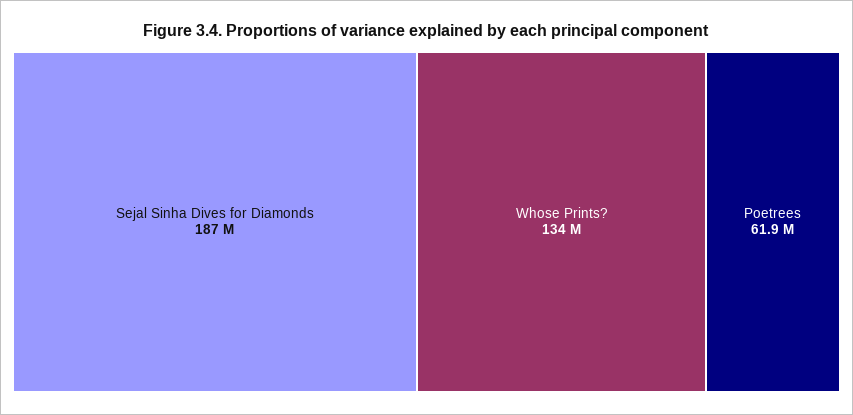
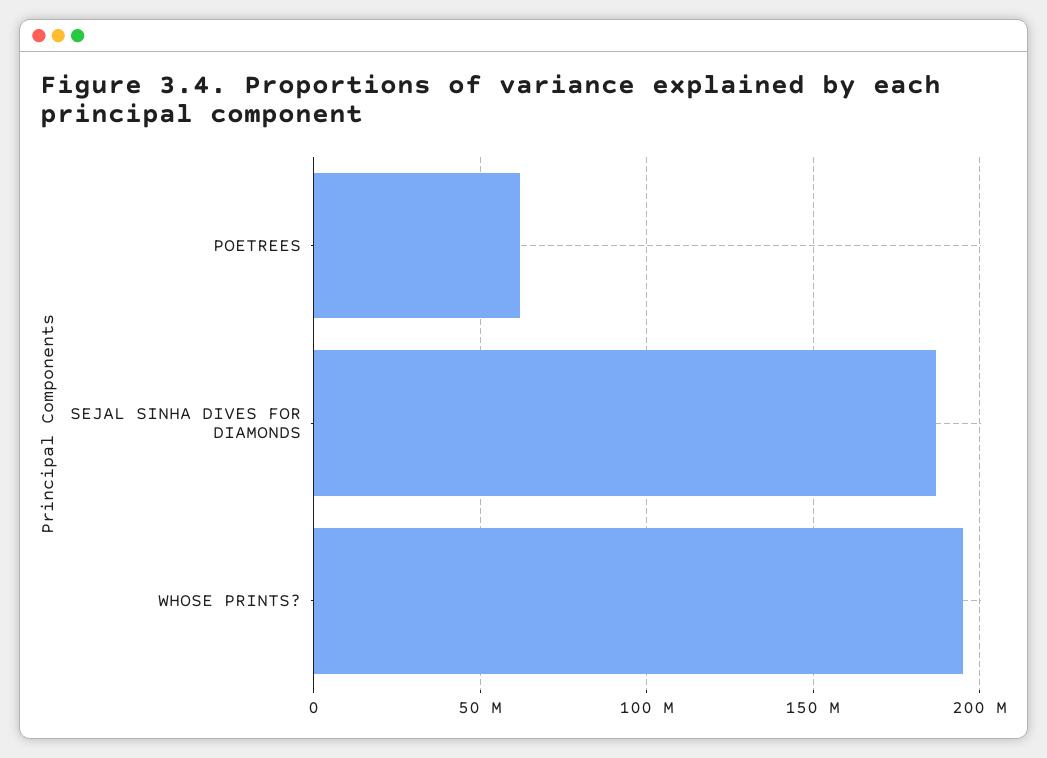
  {
    "Sejal Sinha Dives for Diamonds": 187000000,
-   "Whose Prints?": 134000000,
+   "Whose Prints?": 195000000,
    "Poetrees": 61900000
  }

